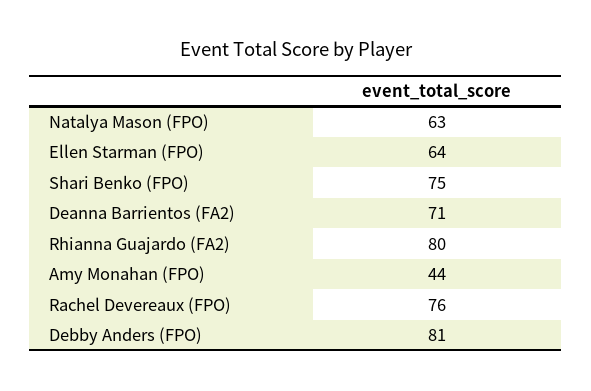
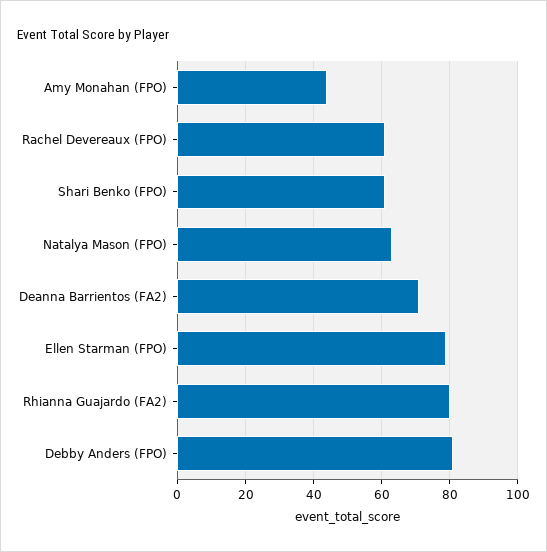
  {
    "Natalya Mason (FPO)": 63,
-   "Ellen Starman (FPO)": 64,
+   "Ellen Starman (FPO)": 80,
-   "Shari Benko (FPO)": 75,
+   "Shari Benko (FPO)": 60,
    "Deanna Barrientos (FA2)": 71,
    "Rhianna Guajardo (FA2)": 80,
    "Amy Monahan (FPO)": 44,
-   "Rachel Devereaux (FPO)": 76,
+   "Rachel Devereaux (FPO)": 60,
    "Debby Anders (FPO)": 81
  }

